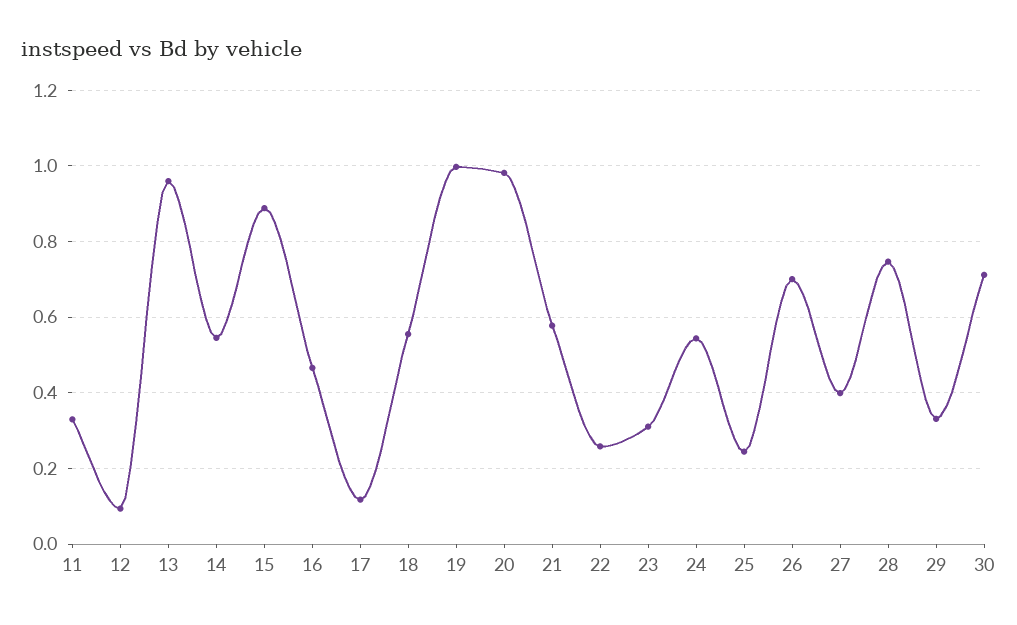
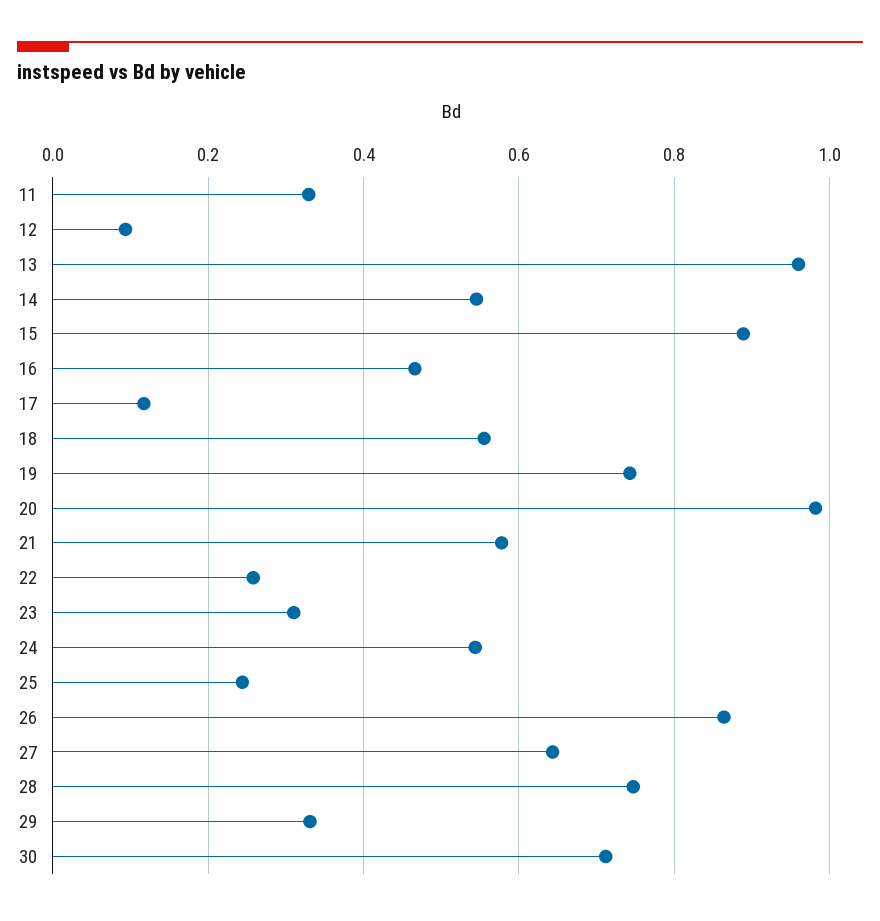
  {
    "11": 0.32,
    "12": 0.1,
    "13": 0.96,
    "14": 0.54,
    "15": 0.88,
    "16": 0.46,
    "17": 0.12,
    "18": 0.56,
-   "19": 1,
+   "19": 0.74,
    "20": 0.98,
    "21": 0.58,
    "22": 0.26,
    "23": 0.32,
    "24": 0.54,
    "25": 0.24,
-   "26": 0.7,
+   "26": 0.86,
-   "27": 0.4,
+   "27": 0.64,
    "28": 0.74,
    "29": 0.34,
    "30": 0.72
  }

